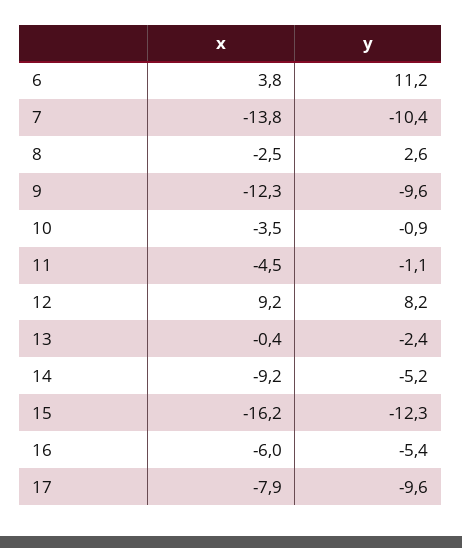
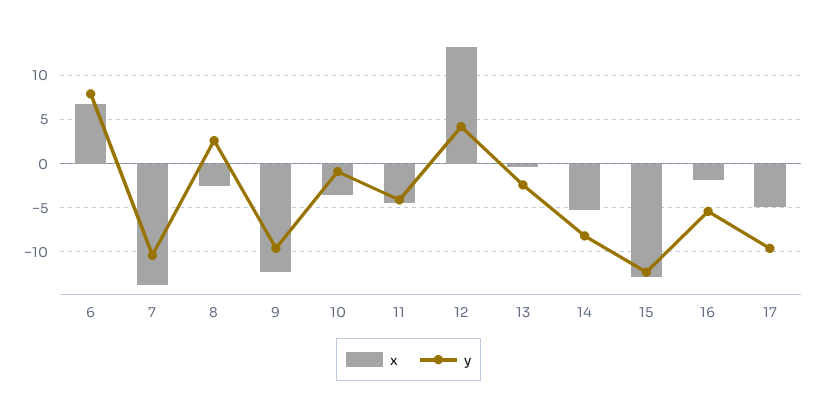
  {
    "x": {
-     "6": 3.8,
+     "6": 7,
      "7": -13.8,
      "8": -2.5,
      "9": -12.3,
      "10": -3.5,
      "11": -4.5,
-     "12": 9.2,
+     "12": 13,
      "13": -0.4,
-     "14": -9.2,
+     "14": -5,
-     "15": -16.2,
+     "15": -13,
-     "16": -6,
+     "16": -2,
-     "17": -7.9
+     "17": -5
    },
    "y": {
-     "6": 11.2,
+     "6": 8,
      "7": -10.4,
      "8": 2.6,
      "9": -9.6,
      "10": -0.9,
-     "11": -1.1,
+     "11": -4,
-     "12": 8.2,
+     "12": 4,
      "13": -2.4,
-     "14": -5.2,
+     "14": -8,
      "15": -12.3,
      "16": -5.4,
      "17": -9.6
    }
  }

